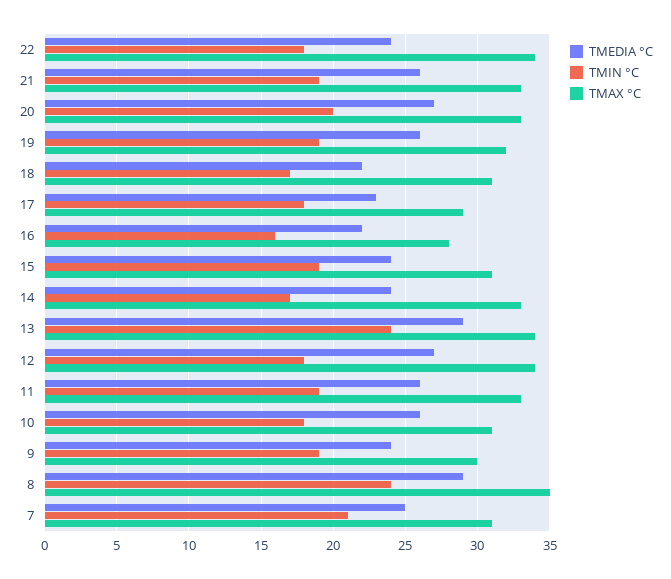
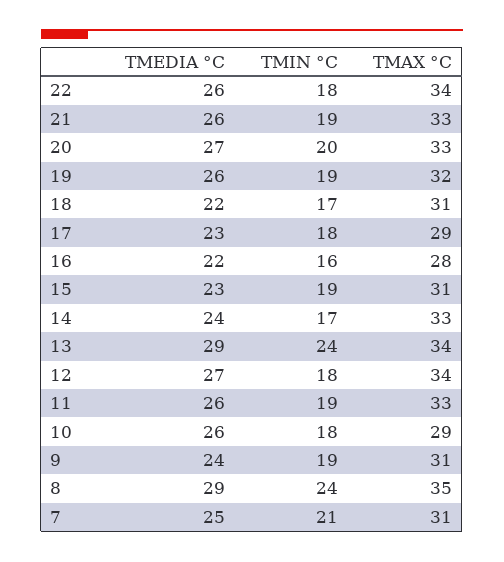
  {
    "TMEDIA °C": {
-     "22": 24,
+     "22": 26,
      "21": 26,
      "20": 27,
      "19": 26,
      "18": 22,
      "17": 23,
      "16": 22,
-     "15": 24,
+     "15": 23,
      "14": 24,
      "13": 29,
      "12": 27,
      "11": 26,
      "10": 26,
      "9": 24,
      "8": 29,
      "7": 25
    },
    "TMIN °C": {
      "22": 18,
      "21": 19,
      "20": 20,
      "19": 19,
      "18": 17,
      "17": 18,
      "16": 16,
      "15": 19,
      "14": 17,
      "13": 24,
      "12": 18,
      "11": 19,
      "10": 18,
      "9": 19,
      "8": 24,
      "7": 21
    },
    "TMAX °C": {
      "22": 34,
      "21": 33,
      "20": 33,
      "19": 32,
      "18": 31,
      "17": 29,
      "16": 28,
      "15": 31,
      "14": 33,
      "13": 34,
      "12": 34,
      "11": 33,
-     "10": 31,
+     "10": 29,
-     "9": 30,
+     "9": 31,
      "8": 35,
      "7": 31
    }
  }

